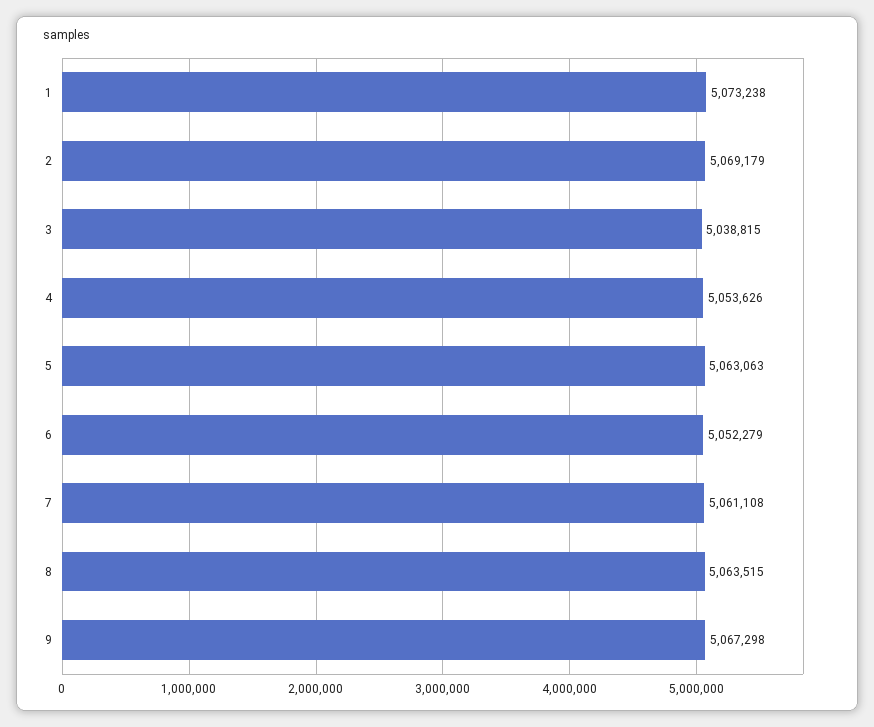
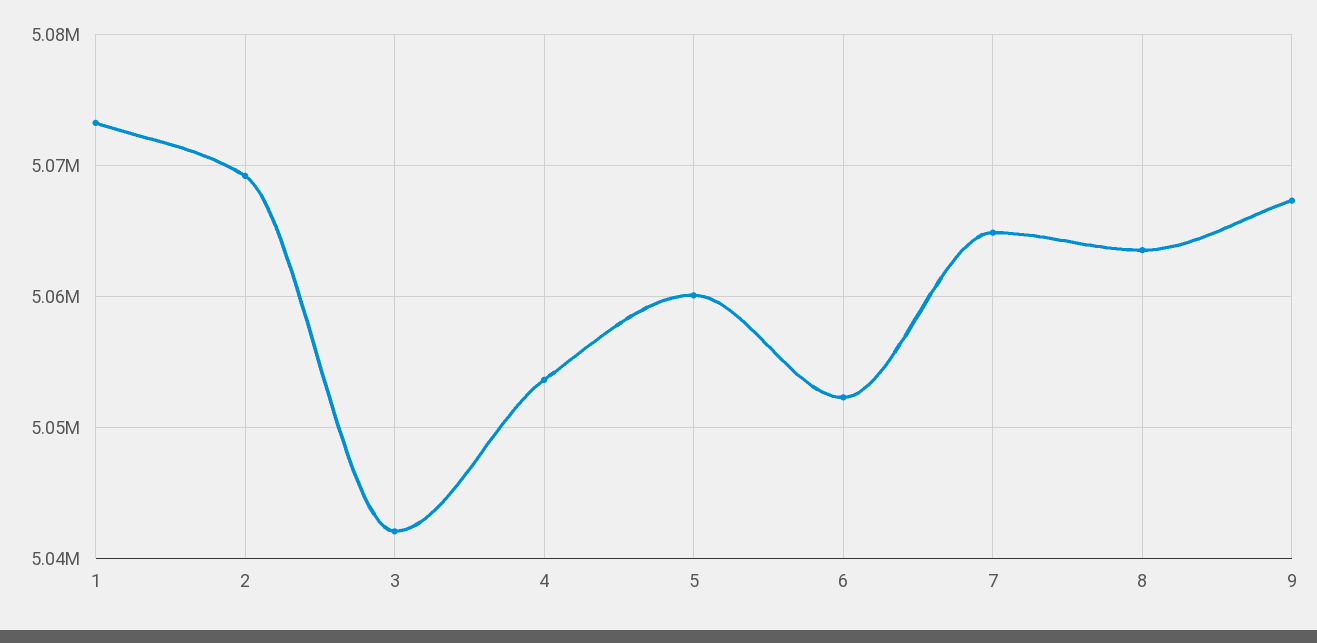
  {
    "1": 5073238,
    "2": 5069179,
-   "3": 5038815,
+   "3": 5042000,
    "4": 5053626,
-   "5": 5063063,
+   "5": 5060000,
    "6": 5052279,
-   "7": 5061108,
+   "7": 5065000,
    "8": 5063515,
    "9": 5067298
  }

